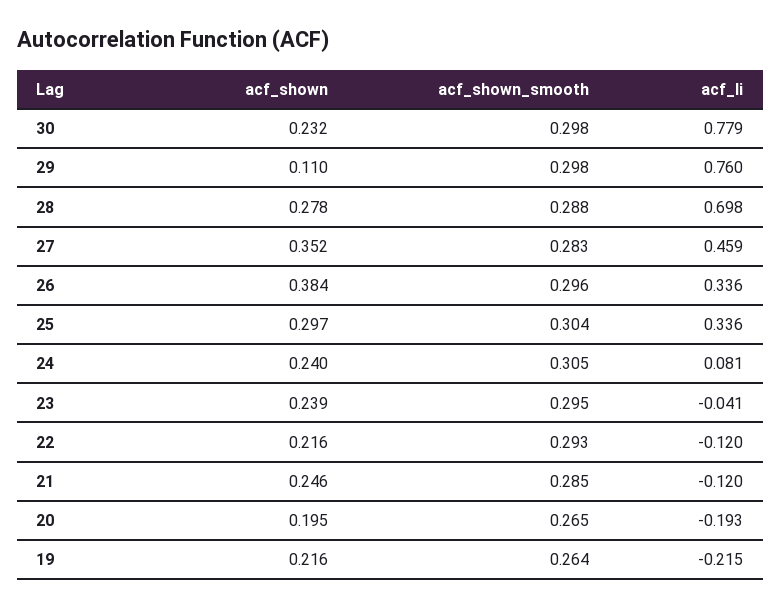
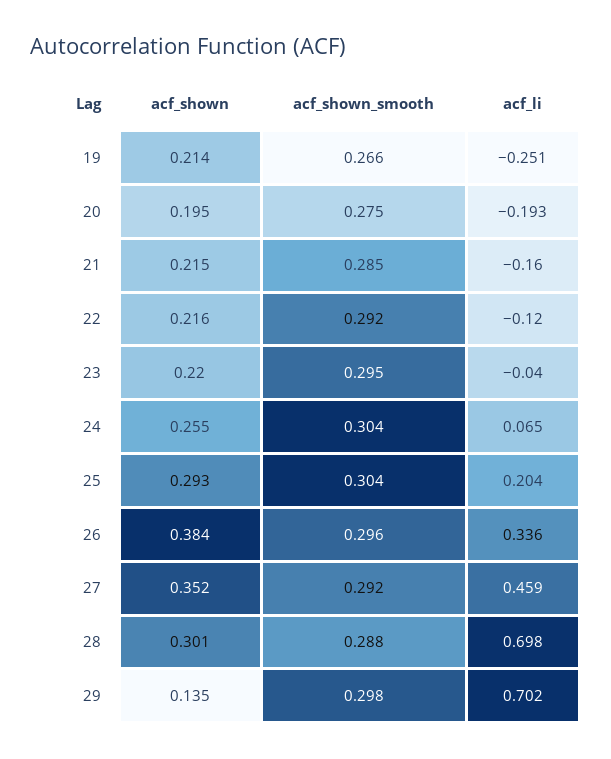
  {
    "acf_shown": {
-     "30": 0.232,
-     "29": 0.11,
+     "29": 0.135,
-     "28": 0.278,
+     "28": 0.301,
      "27": 0.352,
      "26": 0.384,
-     "25": 0.297,
+     "25": 0.293,
-     "24": 0.24,
+     "24": 0.255,
-     "23": 0.239,
+     "23": 0.22,
      "22": 0.216,
-     "21": 0.246,
+     "21": 0.215,
      "20": 0.195,
-     "19": 0.216
+     "19": 0.214
    },
    "acf_shown_smooth": {
-     "30": 0.298,
      "29": 0.298,
      "28": 0.288,
-     "27": 0.283,
+     "27": 0.292,
      "26": 0.296,
      "25": 0.304,
-     "24": 0.305,
+     "24": 0.304,
      "23": 0.295,
-     "22": 0.293,
+     "22": 0.292,
      "21": 0.285,
-     "20": 0.265,
+     "20": 0.275,
-     "19": 0.264
+     "19": 0.266
    },
    "acf_li": {
-     "30": 0.779,
-     "29": 0.76,
+     "29": 0.702,
      "28": 0.698,
      "27": 0.459,
      "26": 0.336,
-     "25": 0.336,
+     "25": 0.204,
-     "24": 0.081,
+     "24": 0.065,
-     "23": -0.041,
+     "23": -0.04,
      "22": -0.12,
-     "21": -0.12,
+     "21": -0.16,
      "20": -0.193,
-     "19": -0.215
+     "19": -0.251
    }
  }

